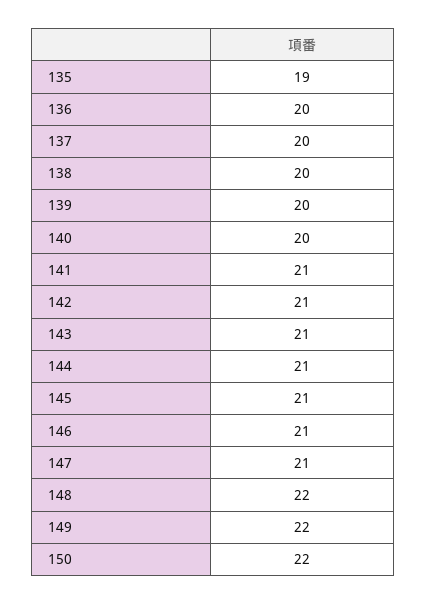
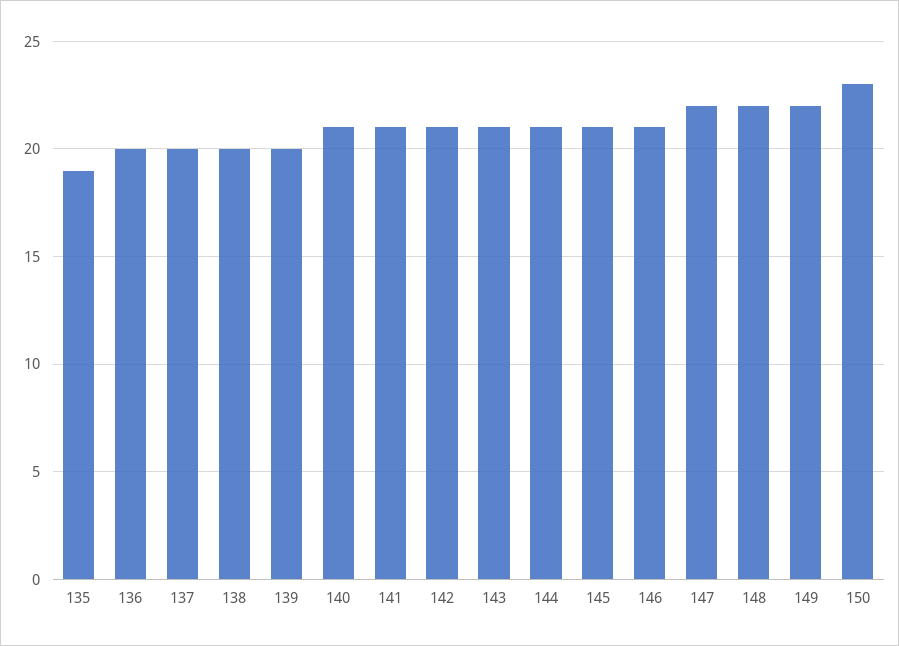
  {
    "135": 19,
    "136": 20,
    "137": 20,
    "138": 20,
    "139": 20,
-   "140": 20,
+   "140": 21,
    "141": 21,
    "142": 21,
    "143": 21,
    "144": 21,
    "145": 21,
    "146": 21,
-   "147": 21,
+   "147": 22,
    "148": 22,
    "149": 22,
-   "150": 22
+   "150": 23
  }

